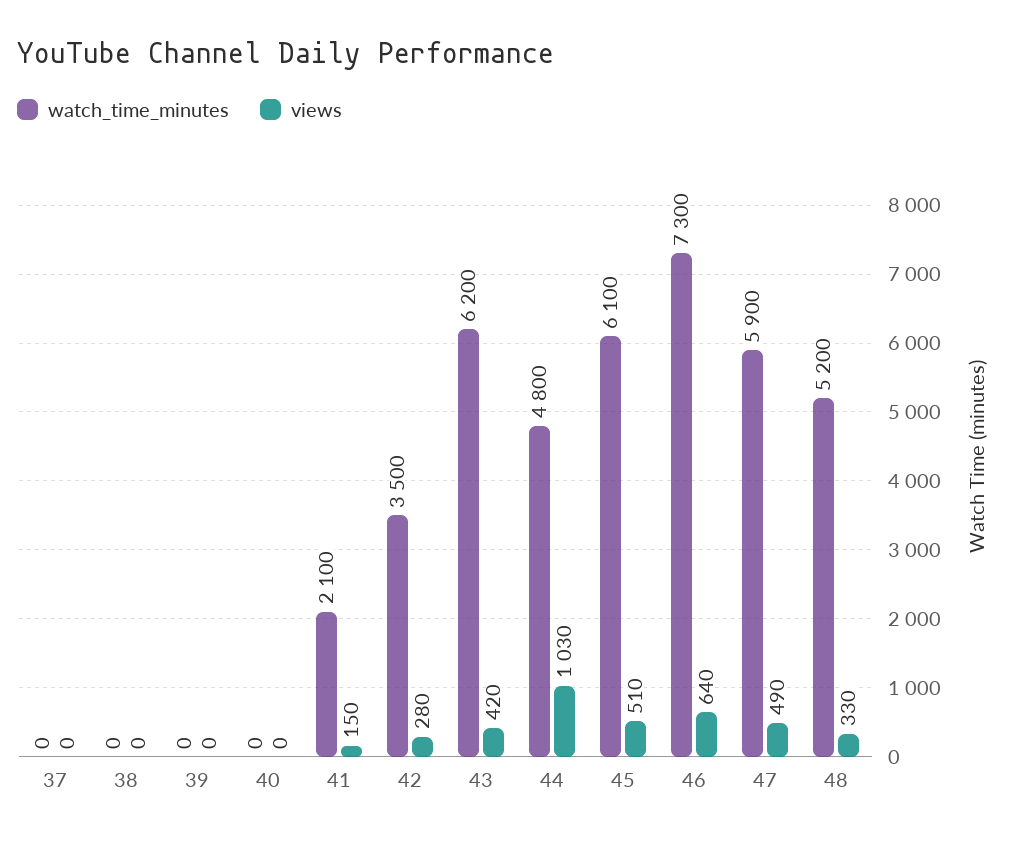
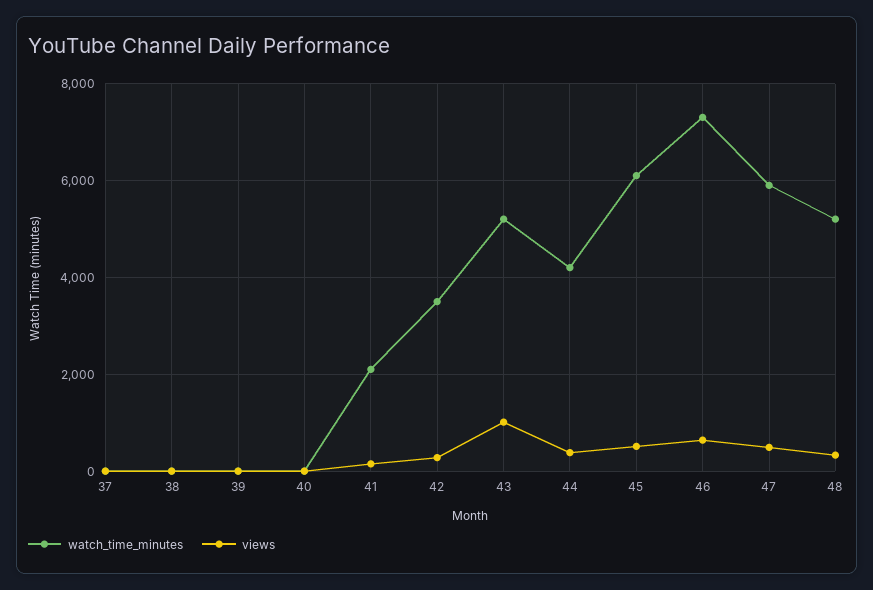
  {
    "watch_time_minutes": {
      "37": 0,
      "38": 0,
      "39": 0,
      "40": 0,
      "41": 2100,
      "42": 3500,
-     "43": 6200,
+     "43": 5200,
-     "44": 4800,
+     "44": 4200,
      "45": 6100,
      "46": 7300,
      "47": 5900,
      "48": 5200
    },
    "views": {
      "37": 0,
      "38": 0,
      "39": 0,
      "40": 0,
      "41": 150,
      "42": 280,
-     "43": 420,
+     "43": 1000,
-     "44": 1030,
+     "44": 400,
      "45": 510,
      "46": 640,
      "47": 490,
      "48": 330
    }
  }

